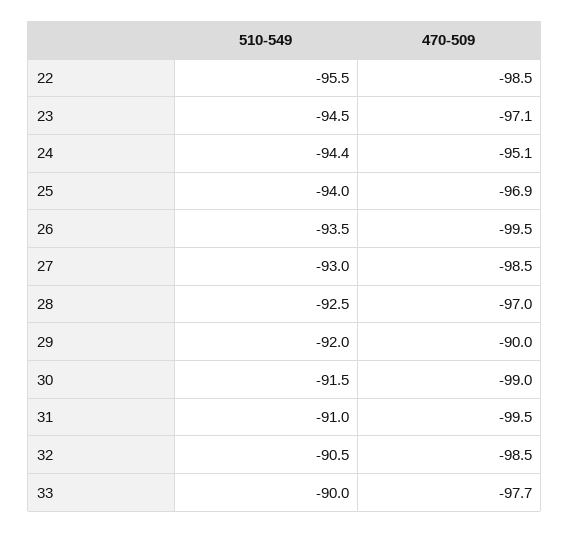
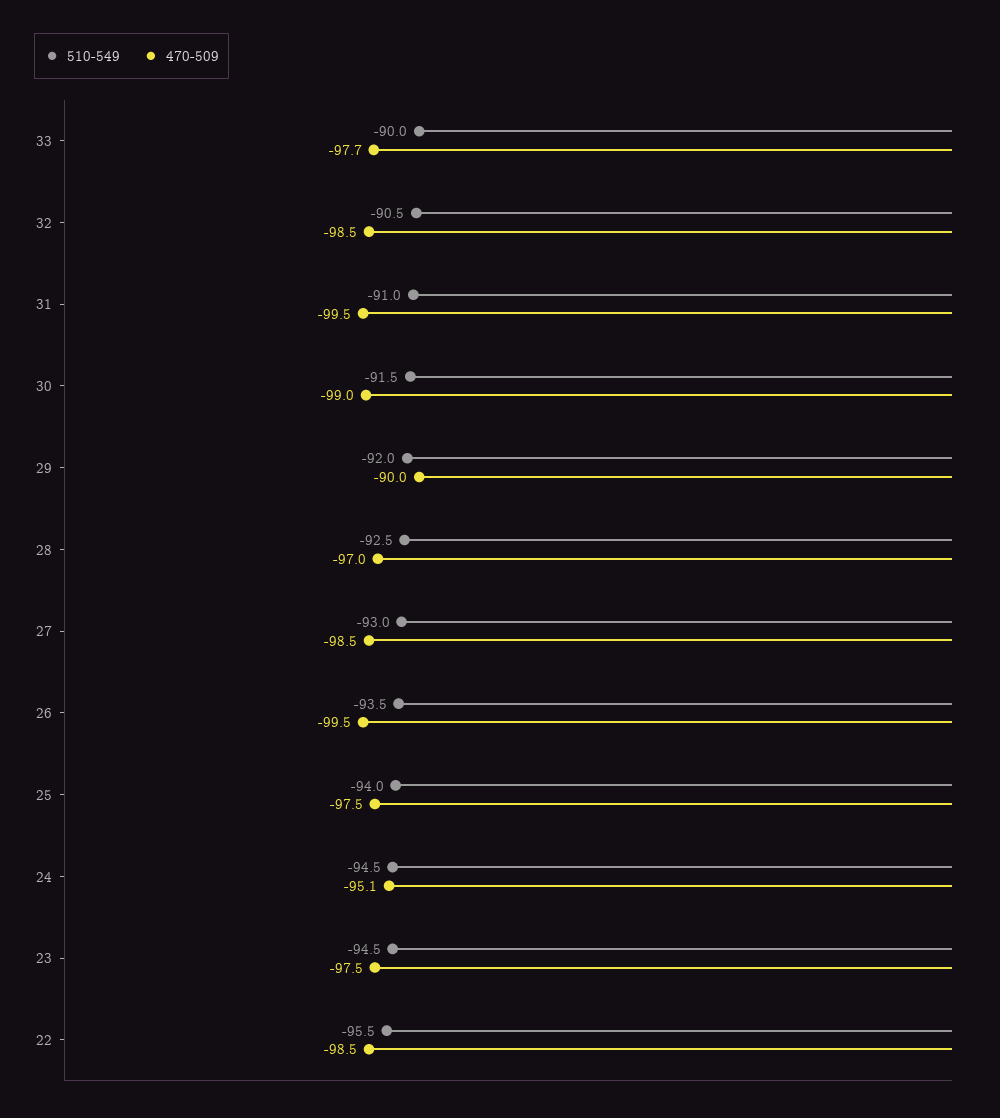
  {
    "510-549": {
      "22": -95.5,
      "23": -94.5,
-     "24": -94.4,
+     "24": -94.5,
      "25": -94,
      "26": -93.5,
      "27": -93,
      "28": -92.5,
      "29": -92,
      "30": -91.5,
      "31": -91,
      "32": -90.5,
      "33": -90
    },
    "470-509": {
      "22": -98.5,
-     "23": -97.1,
+     "23": -97.5,
      "24": -95.1,
-     "25": -96.9,
+     "25": -97.5,
      "26": -99.5,
      "27": -98.5,
      "28": -97,
      "29": -90,
      "30": -99,
      "31": -99.5,
      "32": -98.5,
      "33": -97.7
    }
  }

